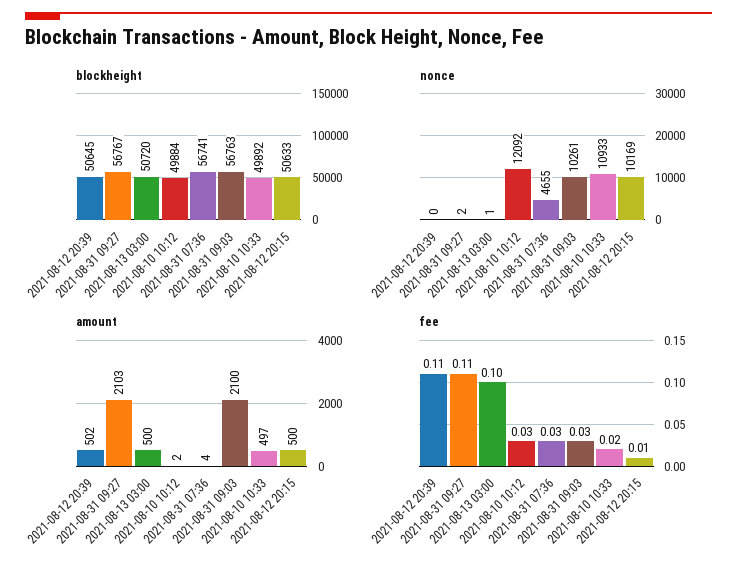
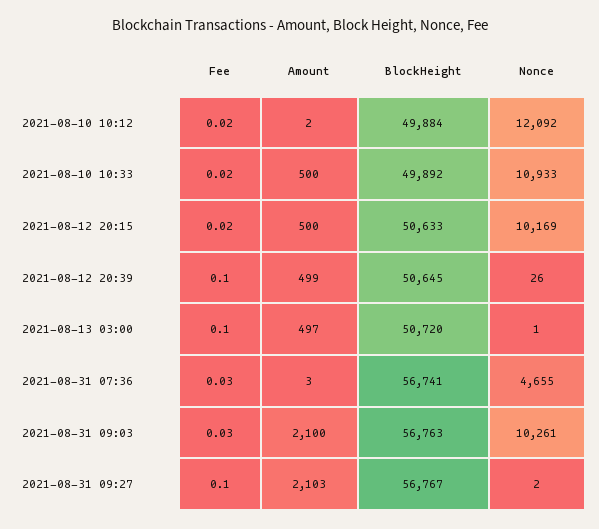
  {
    "blockheight": {
      "2021-08-12 20:39": 50645,
      "2021-08-31 09:27": 56767,
      "2021-08-13 03:00": 50720,
      "2021-08-10 10:12": 49884,
      "2021-08-31 07:36": 56741,
      "2021-08-31 09:03": 56763,
      "2021-08-10 10:33": 49892,
      "2021-08-12 20:15": 50633
    },
    "nonce": {
-     "2021-08-12 20:39": 0,
+     "2021-08-12 20:39": 26,
      "2021-08-31 09:27": 2,
      "2021-08-13 03:00": 1,
      "2021-08-10 10:12": 12092,
      "2021-08-31 07:36": 4655,
      "2021-08-31 09:03": 10261,
      "2021-08-10 10:33": 10933,
      "2021-08-12 20:15": 10169
    },
    "amount": {
-     "2021-08-12 20:39": 502,
+     "2021-08-12 20:39": 499,
      "2021-08-31 09:27": 2103,
-     "2021-08-13 03:00": 500,
+     "2021-08-13 03:00": 497,
      "2021-08-10 10:12": 2,
-     "2021-08-31 07:36": 4,
+     "2021-08-31 07:36": 3,
      "2021-08-31 09:03": 2100,
-     "2021-08-10 10:33": 497,
+     "2021-08-10 10:33": 500,
      "2021-08-12 20:15": 500
    },
    "fee": {
-     "2021-08-12 20:39": 0.11,
+     "2021-08-12 20:39": 0.1,
-     "2021-08-31 09:27": 0.11,
+     "2021-08-31 09:27": 0.1,
      "2021-08-13 03:00": 0.1,
-     "2021-08-10 10:12": 0.03,
+     "2021-08-10 10:12": 0.02,
      "2021-08-31 07:36": 0.03,
      "2021-08-31 09:03": 0.03,
      "2021-08-10 10:33": 0.02,
-     "2021-08-12 20:15": 0.01
+     "2021-08-12 20:15": 0.02
    }
  }

